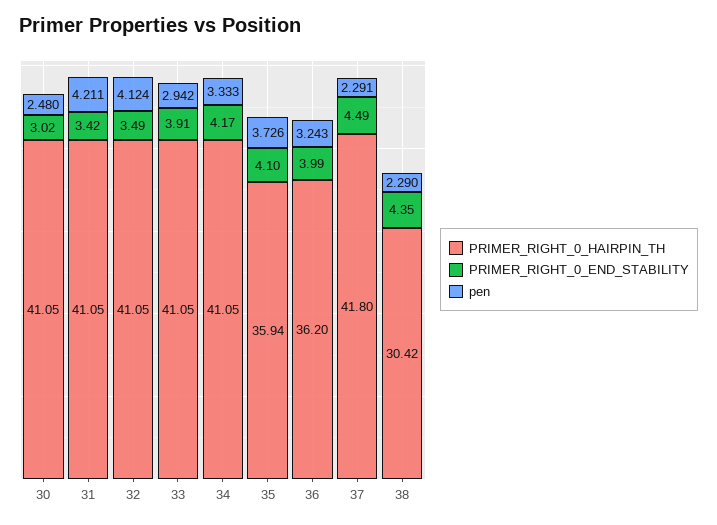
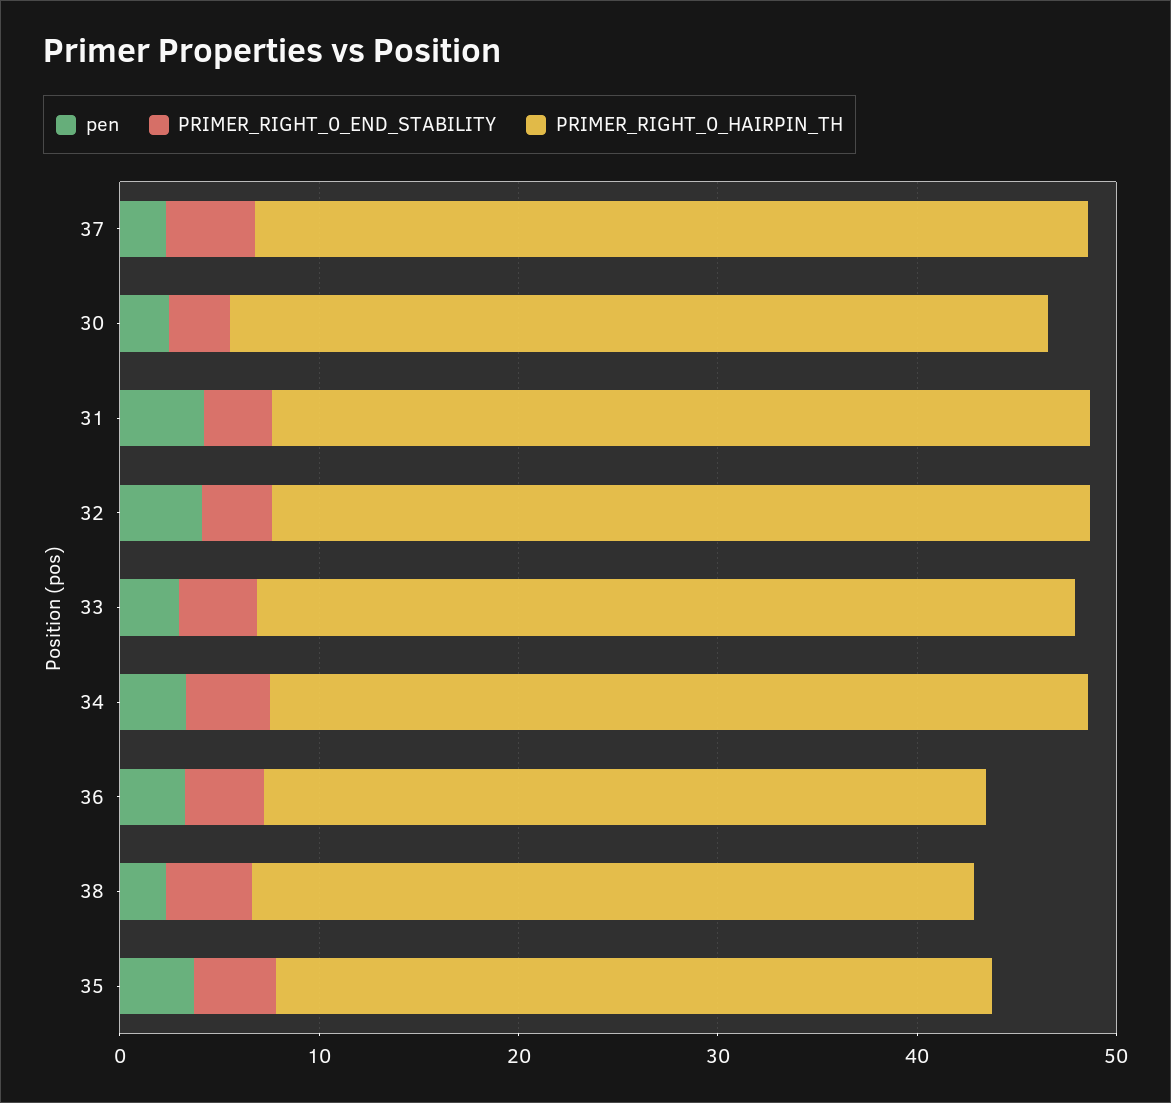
  {
    "PRIMER_RIGHT_0_HAIRPIN_TH": {
      "30": 41.05,
      "31": 41.05,
      "32": 41.05,
      "33": 41.05,
      "34": 41.05,
      "35": 35.94,
      "36": 36.2,
      "37": 41.8,
-     "38": 30.42
+     "38": 36
    },
    "PRIMER_RIGHT_0_END_STABILITY": {
      "30": 3.02,
      "31": 3.42,
      "32": 3.49,
      "33": 3.91,
      "34": 4.17,
      "35": 4.1,
      "36": 3.99,
      "37": 4.49,
      "38": 4.35
    },
    "pen": {
      "30": 2.48,
      "31": 4.211,
      "32": 4.124,
      "33": 2.942,
      "34": 3.333,
      "35": 3.726,
      "36": 3.243,
      "37": 2.291,
      "38": 2.29
    }
  }

